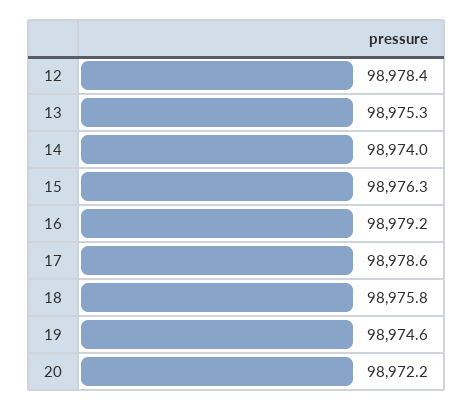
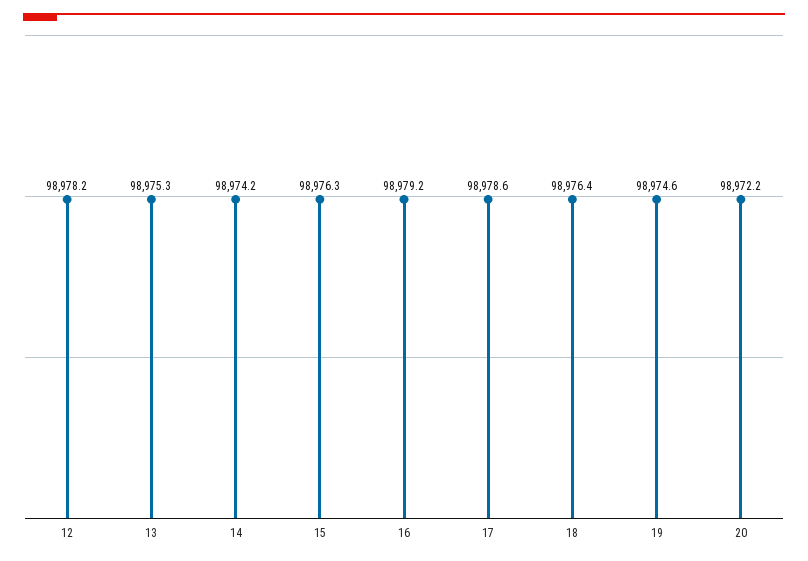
  {
-   "12": 98978.4,
+   "12": 98978.2,
    "13": 98975.3,
-   "14": 98974,
+   "14": 98974.2,
    "15": 98976.3,
    "16": 98979.2,
    "17": 98978.6,
-   "18": 98975.8,
+   "18": 98976.4,
    "19": 98974.6,
    "20": 98972.2
  }

